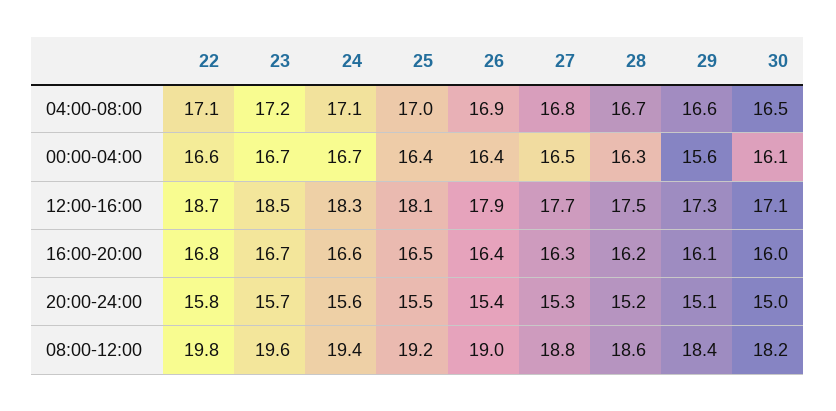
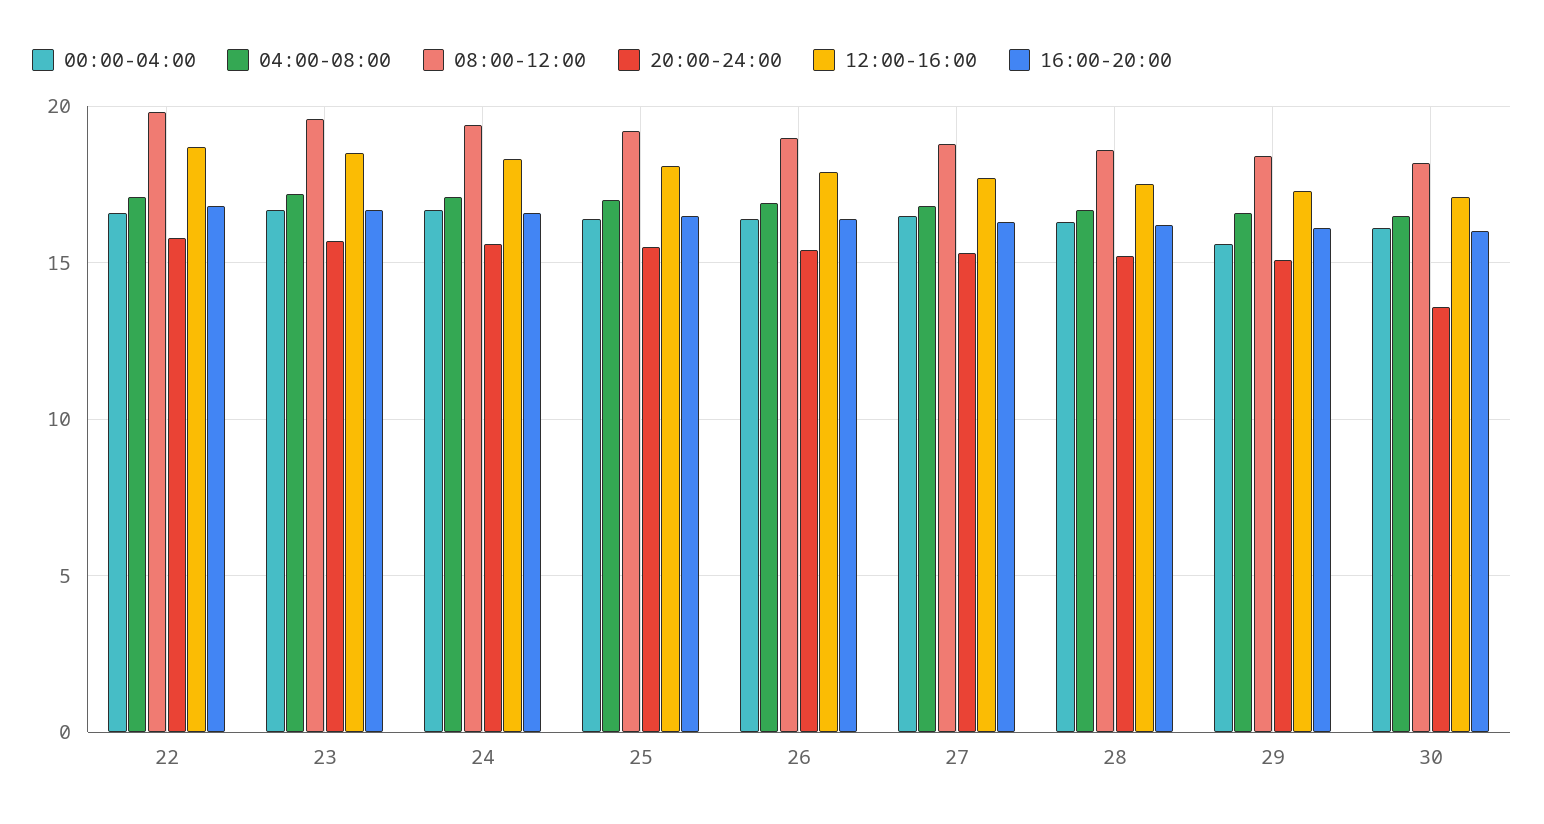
  {
    "04:00-08:00": {
      "22": 17.1,
      "23": 17.2,
      "24": 17.1,
      "25": 17,
      "26": 16.9,
      "27": 16.8,
      "28": 16.7,
      "29": 16.6,
      "30": 16.5
    },
    "00:00-04:00": {
      "22": 16.6,
      "23": 16.7,
      "24": 16.7,
      "25": 16.4,
      "26": 16.4,
      "27": 16.5,
      "28": 16.3,
      "29": 15.6,
      "30": 16.1
    },
    "12:00-16:00": {
      "22": 18.7,
      "23": 18.5,
      "24": 18.3,
      "25": 18.1,
      "26": 17.9,
      "27": 17.7,
      "28": 17.5,
      "29": 17.3,
      "30": 17.1
    },
    "16:00-20:00": {
      "22": 16.8,
      "23": 16.7,
      "24": 16.6,
      "25": 16.5,
      "26": 16.4,
      "27": 16.3,
      "28": 16.2,
      "29": 16.1,
      "30": 16
    },
    "20:00-24:00": {
      "22": 15.8,
      "23": 15.7,
      "24": 15.6,
      "25": 15.5,
      "26": 15.4,
      "27": 15.3,
      "28": 15.2,
      "29": 15.1,
-     "30": 15
+     "30": 13.5
    },
    "08:00-12:00": {
      "22": 19.8,
      "23": 19.6,
      "24": 19.4,
      "25": 19.2,
      "26": 19,
      "27": 18.8,
      "28": 18.6,
      "29": 18.4,
      "30": 18.2
    }
  }

